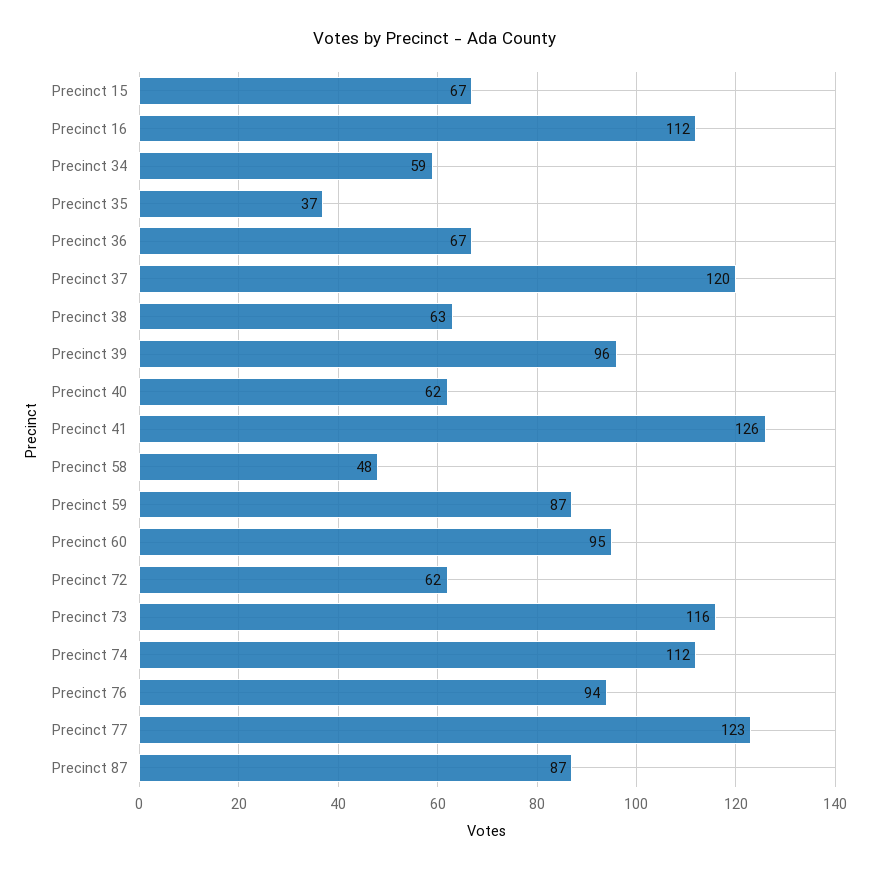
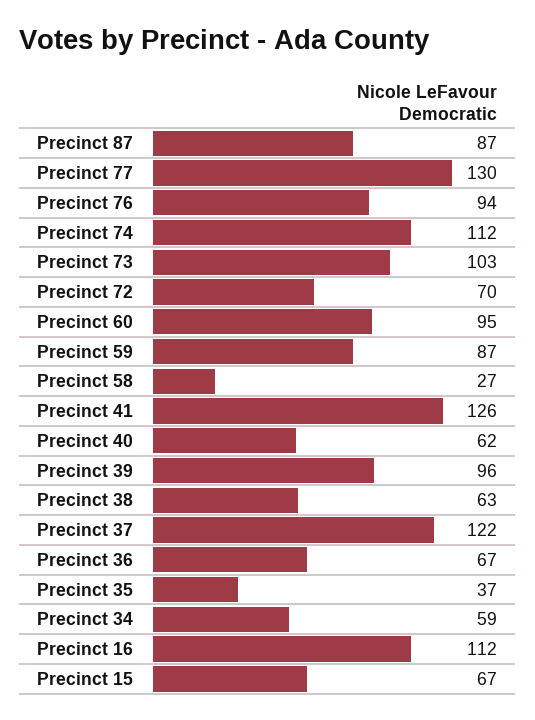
  {
    "Precinct 15": 67,
    "Precinct 16": 112,
    "Precinct 34": 59,
    "Precinct 35": 37,
    "Precinct 36": 67,
-   "Precinct 37": 120,
+   "Precinct 37": 122,
    "Precinct 38": 63,
    "Precinct 39": 96,
    "Precinct 40": 62,
    "Precinct 41": 126,
-   "Precinct 58": 48,
+   "Precinct 58": 27,
    "Precinct 59": 87,
    "Precinct 60": 95,
-   "Precinct 72": 62,
+   "Precinct 72": 70,
-   "Precinct 73": 116,
+   "Precinct 73": 103,
    "Precinct 74": 112,
    "Precinct 76": 94,
-   "Precinct 77": 123,
+   "Precinct 77": 130,
    "Precinct 87": 87
  }

